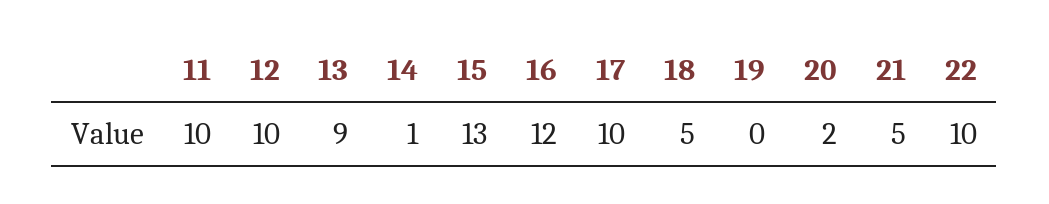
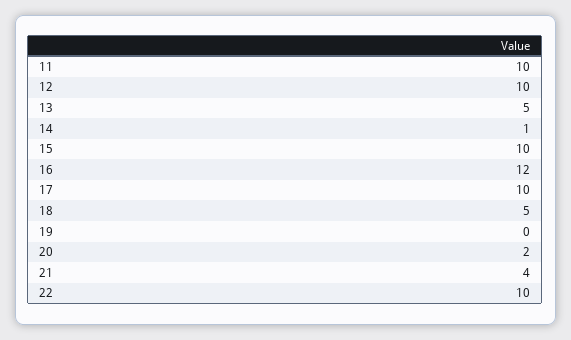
  {
    "11": 10,
    "12": 10,
-   "13": 9,
+   "13": 5,
    "14": 1,
-   "15": 13,
+   "15": 10,
    "16": 12,
    "17": 10,
    "18": 5,
    "19": 0,
    "20": 2,
-   "21": 5,
+   "21": 4,
    "22": 10
  }

